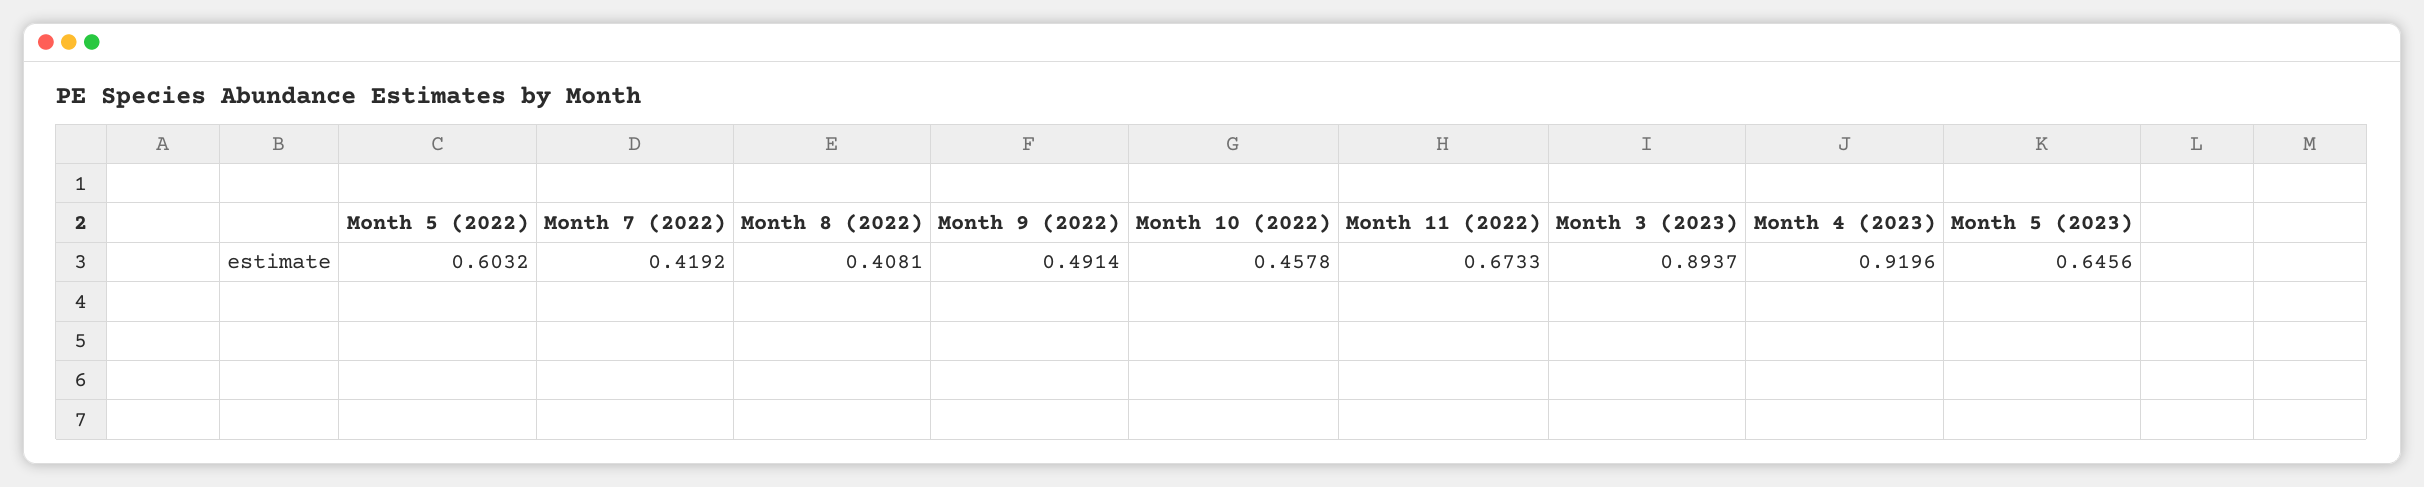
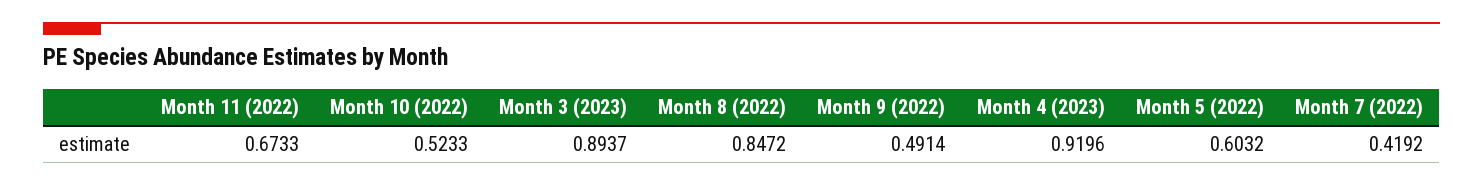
  {
    "Month 5 (2022)": 0.6032,
    "Month 7 (2022)": 0.4192,
-   "Month 8 (2022)": 0.4081,
+   "Month 8 (2022)": 0.8472,
    "Month 9 (2022)": 0.4914,
-   "Month 10 (2022)": 0.4578,
+   "Month 10 (2022)": 0.5233,
    "Month 11 (2022)": 0.6733,
    "Month 3 (2023)": 0.8937,
-   "Month 4 (2023)": 0.9196,
+   "Month 4 (2023)": 0.9196
-   "Month 5 (2023)": 0.6456
  }

